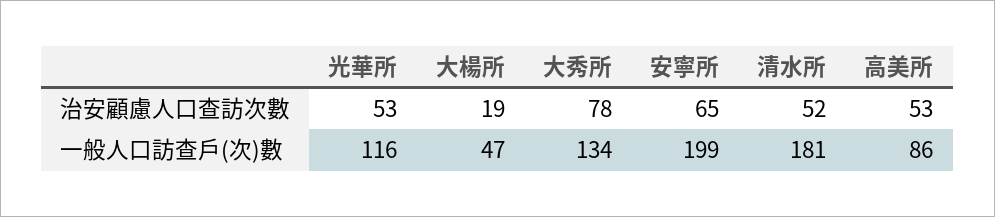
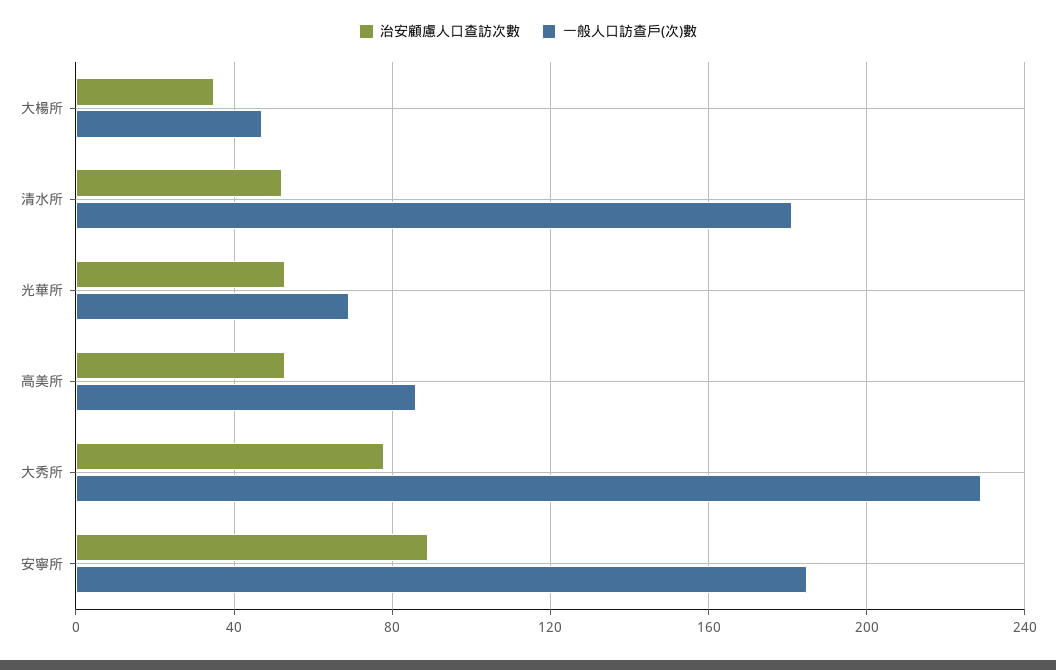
  {
    "治安顧慮人口查訪次數": {
      "光華所": 53,
-     "大楊所": 19,
+     "大楊所": 35,
      "大秀所": 78,
-     "安寧所": 65,
+     "安寧所": 90,
      "清水所": 52,
      "高美所": 53
    },
    "一般人口訪查戶(次)數": {
-     "光華所": 116,
+     "光華所": 70,
      "大楊所": 47,
-     "大秀所": 134,
+     "大秀所": 230,
-     "安寧所": 199,
+     "安寧所": 185,
      "清水所": 181,
      "高美所": 86
    }
  }

